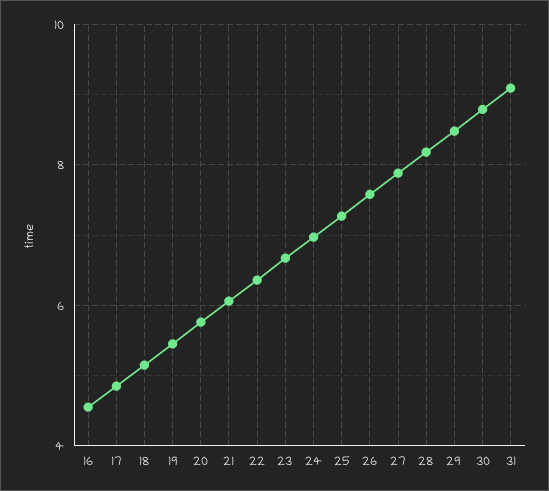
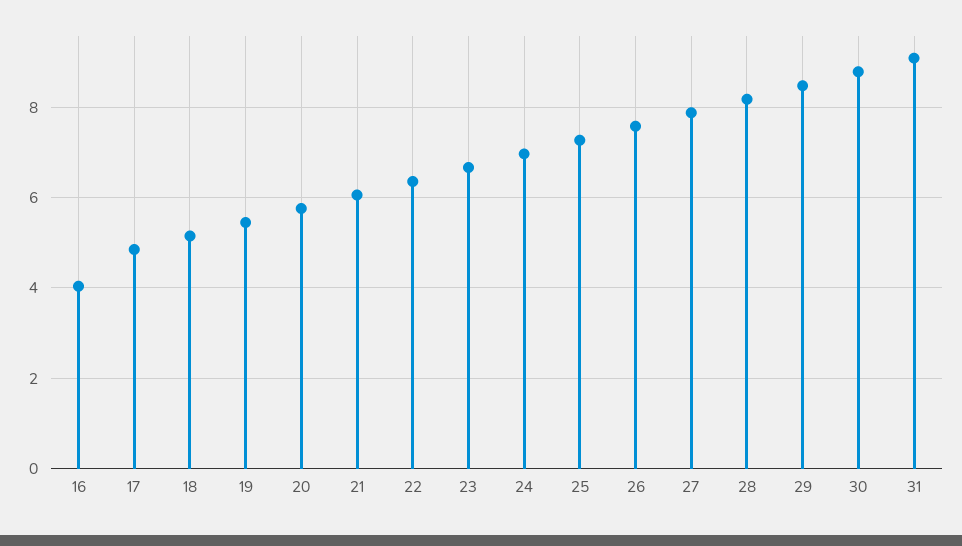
  {
-   "16": 4.6,
+   "16": 4,
    "17": 4.8,
    "18": 5.2,
    "19": 5.4,
    "20": 5.8,
    "21": 6,
    "22": 6.4,
    "23": 6.6,
    "24": 7,
    "25": 7.2,
    "26": 7.6,
    "27": 7.8,
    "28": 8.2,
    "29": 8.4,
    "30": 8.8,
    "31": 9
  }

